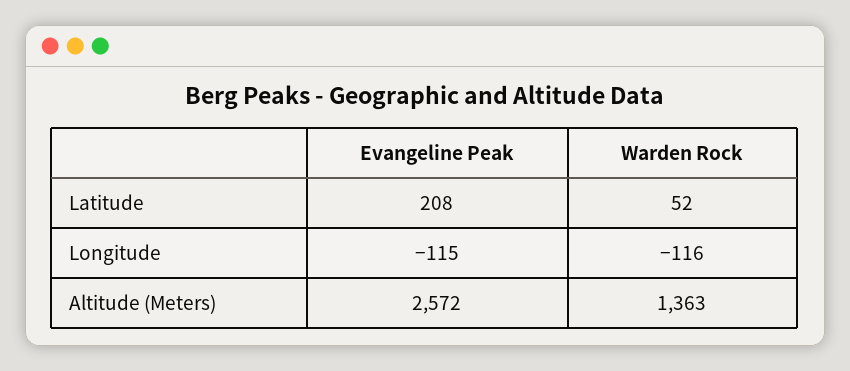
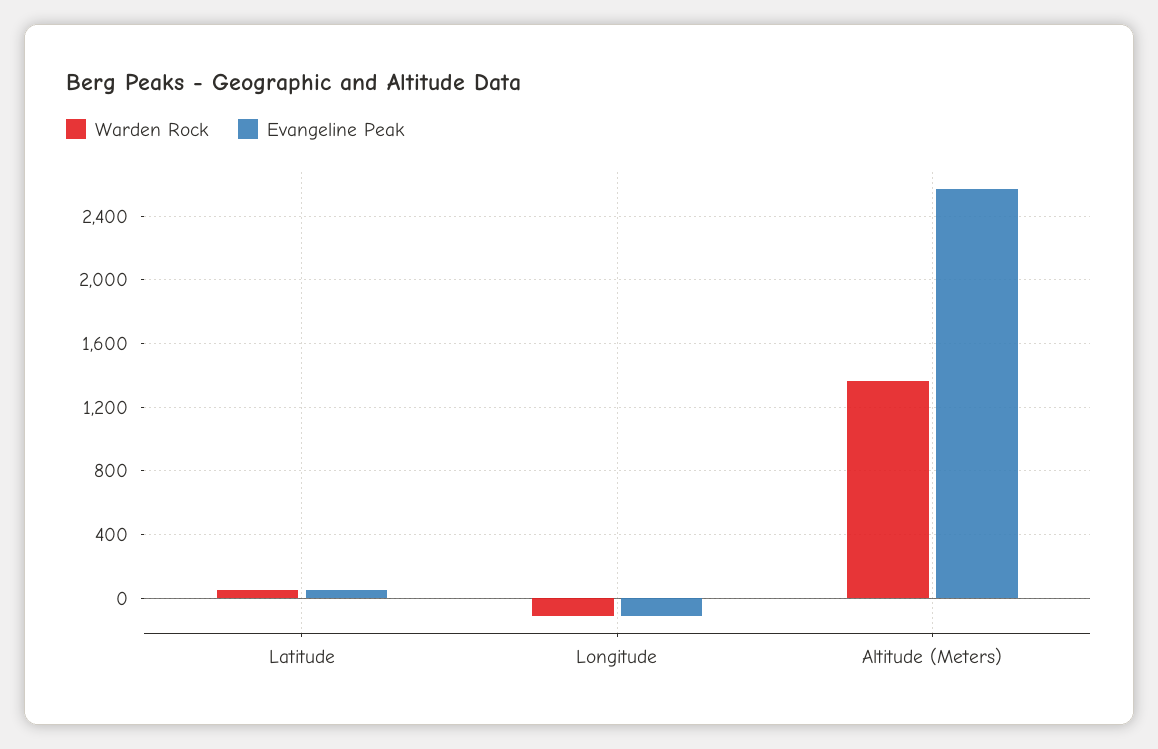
  {
    "Evangeline Peak": {
-     "Latitude": 208,
+     "Latitude": 50,
      "Longitude": -115,
      "Altitude (Meters)": 2572
    },
    "Warden Rock": {
      "Latitude": 52,
      "Longitude": -116,
      "Altitude (Meters)": 1363
    }
  }

